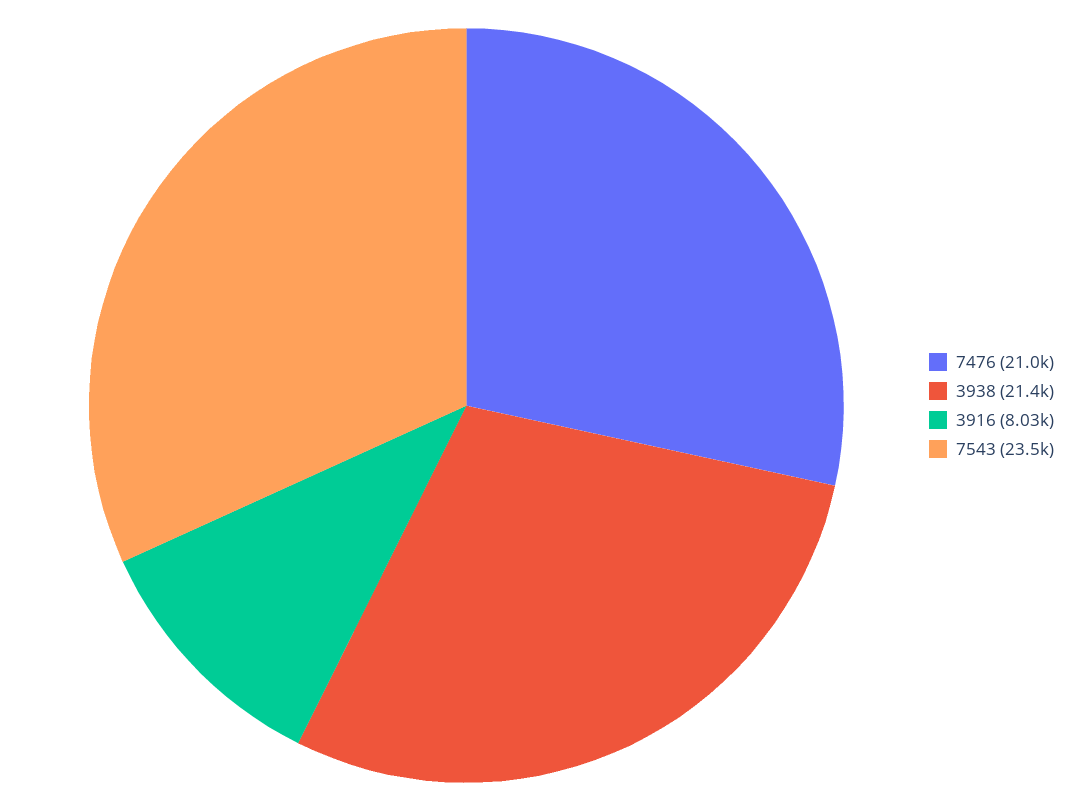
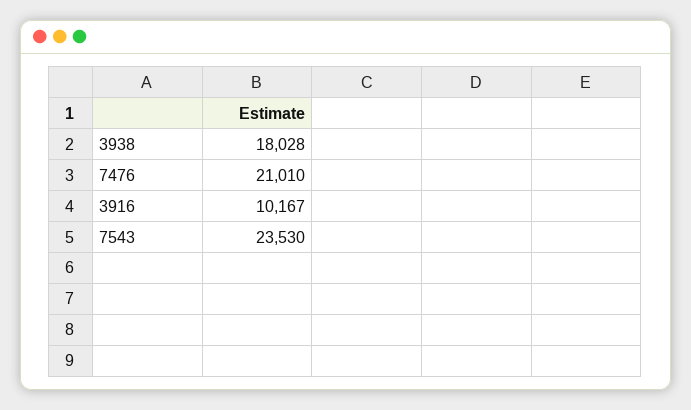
  {
    "7476": 21010,
-   "3938": 21400,
+   "3938": 18028,
-   "3916": 8030,
+   "3916": 10167,
    "7543": 23530
  }

